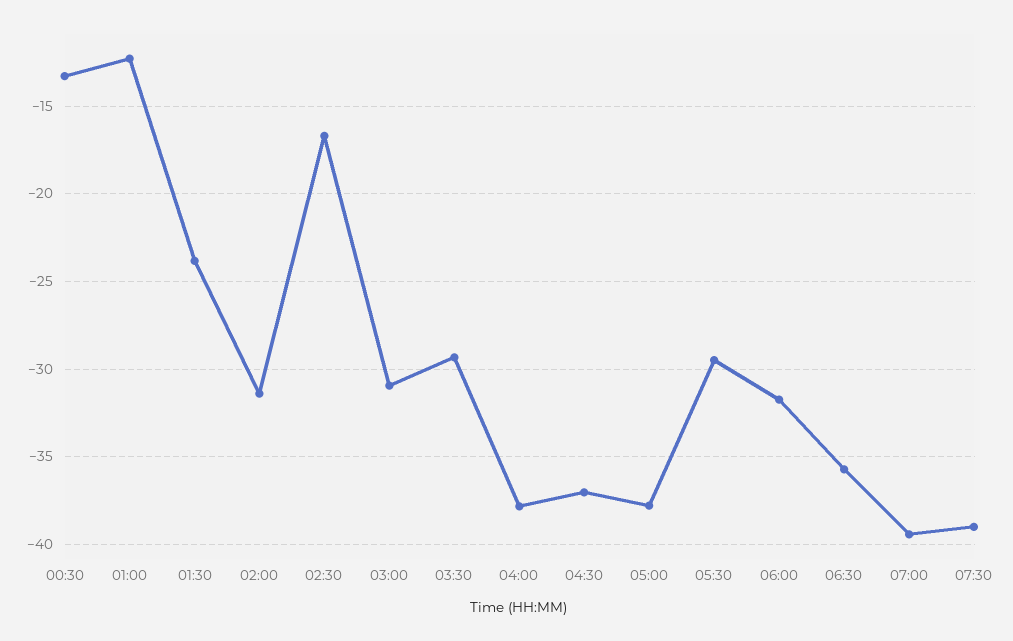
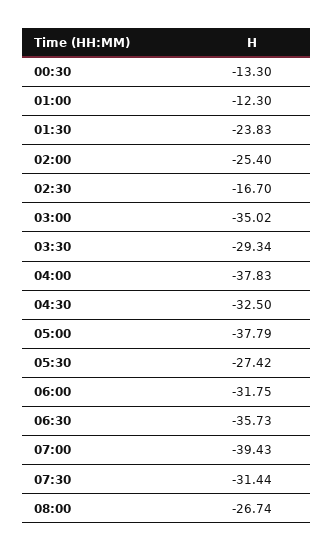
  {
    "00:30": -13.3,
    "01:00": -12.3,
    "01:30": -23.83,
-   "02:00": -31.5,
+   "02:00": -25.4,
    "02:30": -16.7,
-   "03:00": -31,
+   "03:00": -35.02,
    "03:30": -29.34,
    "04:00": -37.83,
-   "04:30": -37,
+   "04:30": -32.5,
    "05:00": -37.79,
-   "05:30": -29.5,
+   "05:30": -27.42,
    "06:00": -31.75,
    "06:30": -35.73,
    "07:00": -39.43,
-   "07:30": -39
+   "07:30": -31.44,
+   "08:00": -26.74
  }

